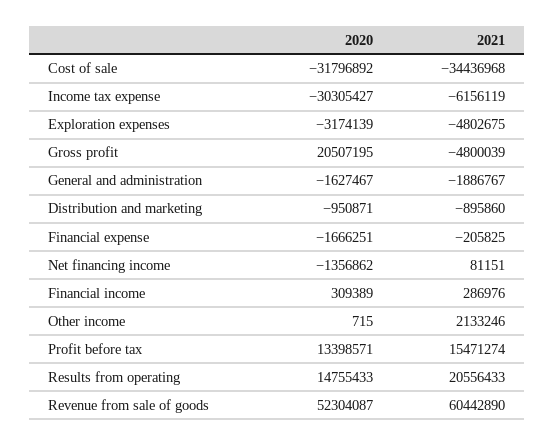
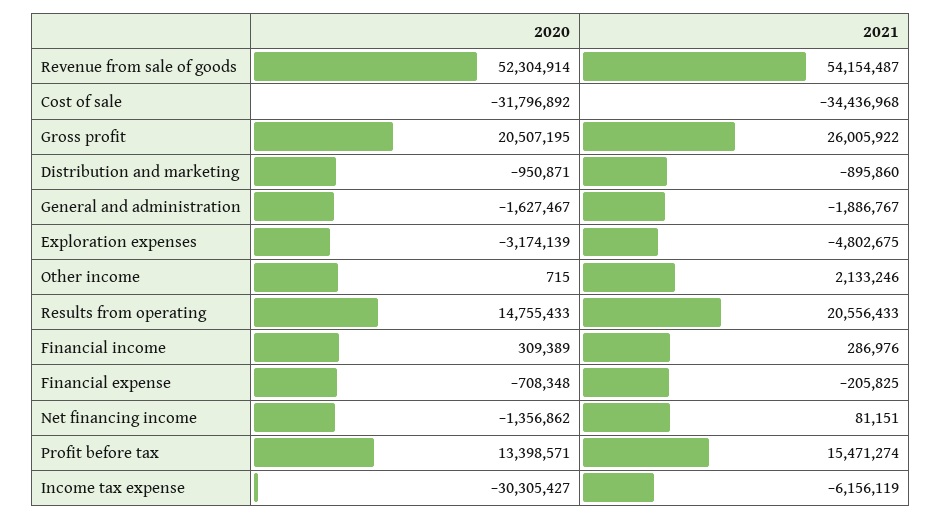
  {
    "2020": {
      "Cost of sale": -31796892,
      "Income tax expense": -30305427,
      "Exploration expenses": -3174139,
      "Gross profit": 20507195,
      "General and administration": -1627467,
      "Distribution and marketing": -950871,
-     "Financial expense": -1666251,
+     "Financial expense": -708348,
      "Net financing income": -1356862,
      "Financial income": 309389,
      "Other income": 715,
      "Profit before tax": 13398571,
      "Results from operating": 14755433,
-     "Revenue from sale of goods": 52304087
+     "Revenue from sale of goods": 52304914
    },
    "2021": {
      "Cost of sale": -34436968,
      "Income tax expense": -6156119,
      "Exploration expenses": -4802675,
-     "Gross profit": -4800039,
+     "Gross profit": 26005922,
      "General and administration": -1886767,
      "Distribution and marketing": -895860,
      "Financial expense": -205825,
      "Net financing income": 81151,
      "Financial income": 286976,
      "Other income": 2133246,
      "Profit before tax": 15471274,
      "Results from operating": 20556433,
-     "Revenue from sale of goods": 60442890
+     "Revenue from sale of goods": 54154487
    }
  }

